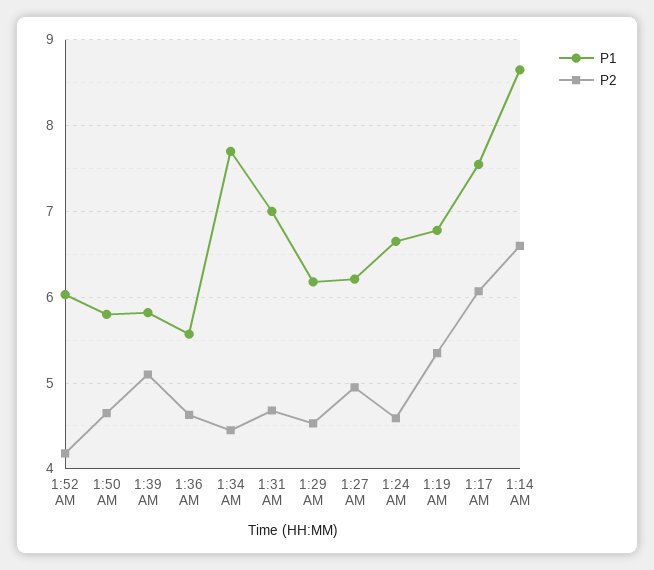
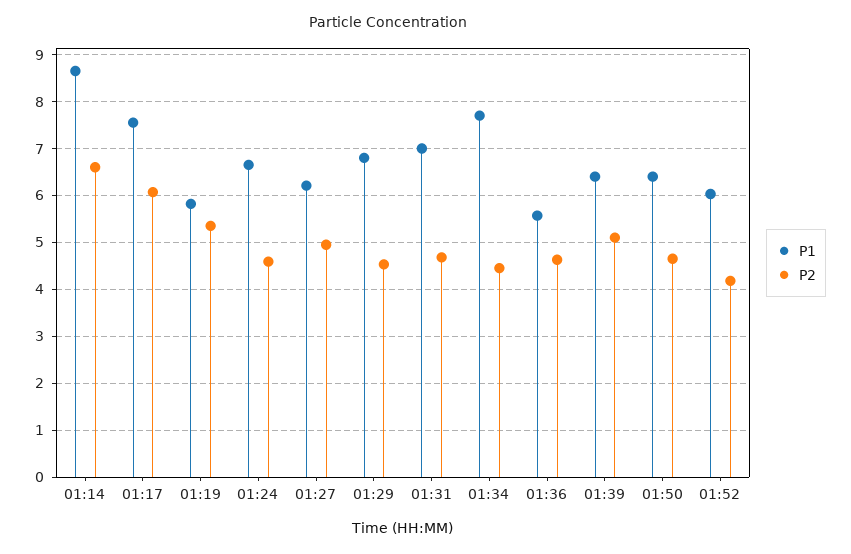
  {
    "P1": {
      "1:52 AM": 6,
-     "1:50 AM": 5.8,
+     "1:50 AM": 6.4,
-     "1:39 AM": 5.8,
+     "1:39 AM": 6.4,
      "1:36 AM": 5.6,
      "1:34 AM": 7.7,
      "1:31 AM": 7,
-     "1:29 AM": 6.2,
+     "1:29 AM": 6.8,
      "1:27 AM": 6.2,
      "1:24 AM": 6.7,
-     "1:19 AM": 6.8,
+     "1:19 AM": 5.8,
      "1:17 AM": 7.6,
      "1:14 AM": 8.7
    },
    "P2": {
      "1:52 AM": 4.2,
      "1:50 AM": 4.7,
      "1:39 AM": 5.1,
      "1:36 AM": 4.6,
      "1:34 AM": 4.5,
      "1:31 AM": 4.7,
      "1:29 AM": 4.5,
      "1:27 AM": 5,
      "1:24 AM": 4.6,
      "1:19 AM": 5.4,
      "1:17 AM": 6.1,
      "1:14 AM": 6.6
    }
  }

